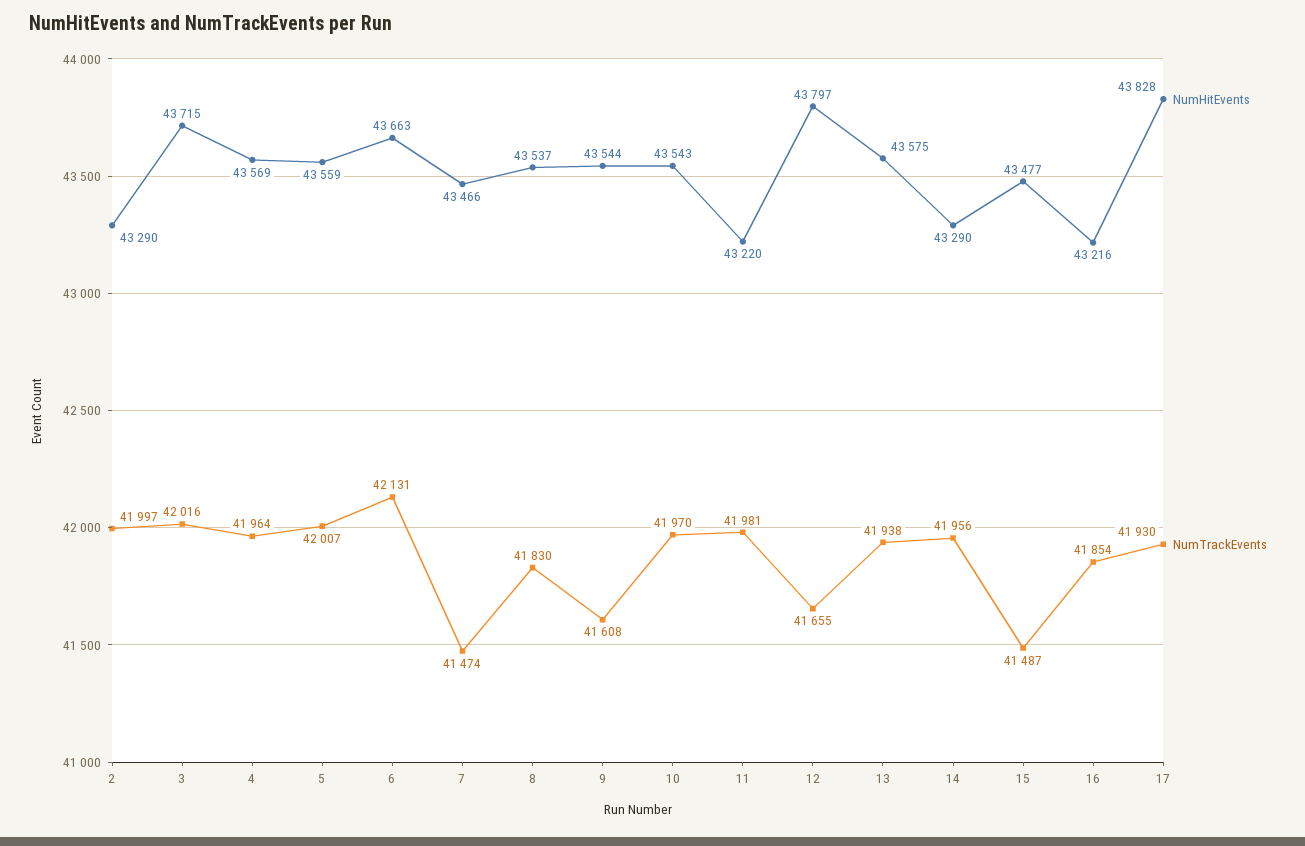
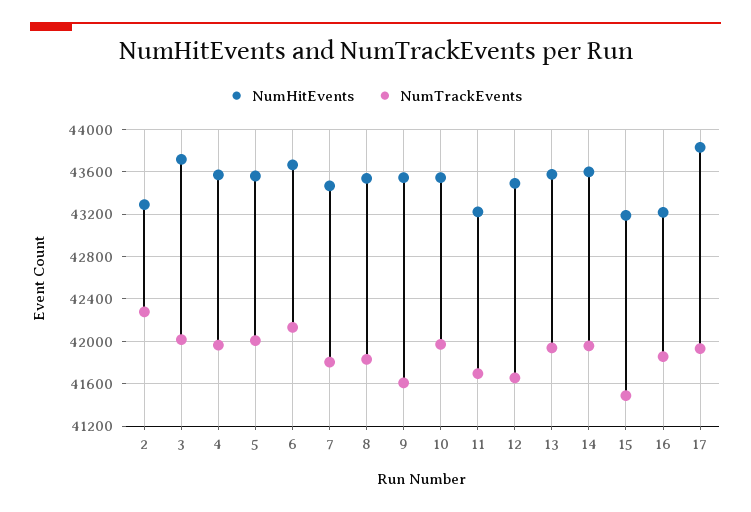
  {
    "NumHitEvents": {
      "2": 43290,
      "3": 43715,
      "4": 43569,
      "5": 43559,
      "6": 43663,
      "7": 43466,
      "8": 43537,
      "9": 43544,
      "10": 43543,
      "11": 43220,
-     "12": 43797,
+     "12": 43500,
      "13": 43575,
-     "14": 43290,
+     "14": 43600,
-     "15": 43477,
+     "15": 43200,
      "16": 43216,
      "17": 43828
    },
    "NumTrackEvents": {
-     "2": 41997,
+     "2": 42300,
      "3": 42016,
      "4": 41964,
      "5": 42007,
      "6": 42131,
-     "7": 41474,
+     "7": 41800,
      "8": 41830,
      "9": 41608,
      "10": 41970,
-     "11": 41981,
+     "11": 41700,
      "12": 41655,
      "13": 41938,
      "14": 41956,
      "15": 41487,
      "16": 41854,
      "17": 41930
    }
  }

